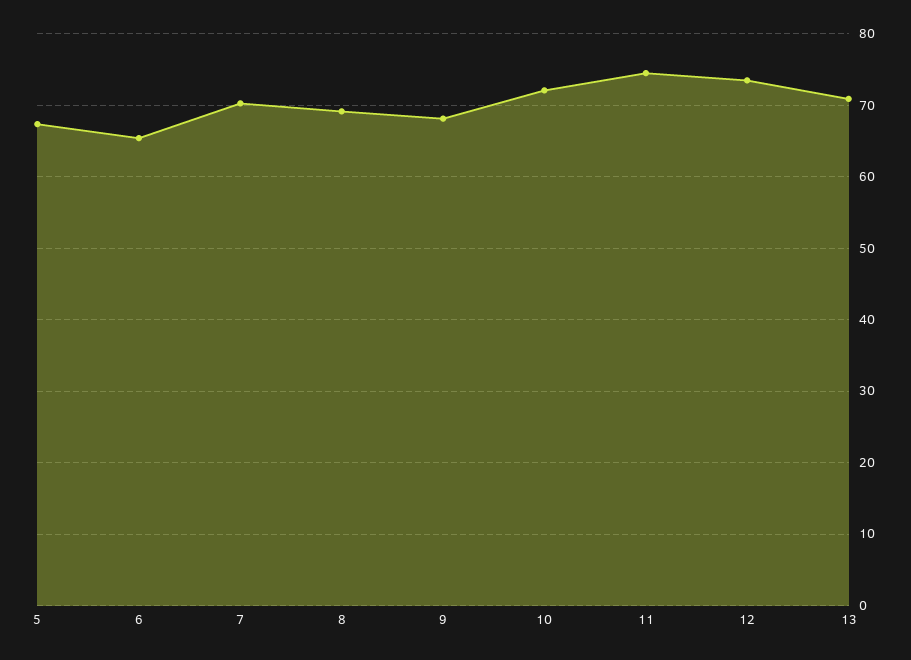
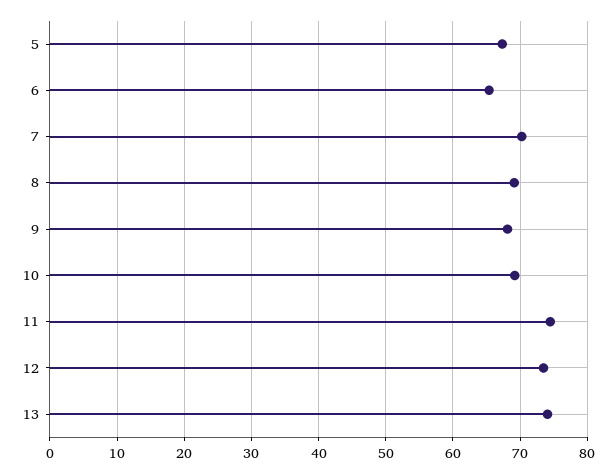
  {
    "5": 67,
    "6": 65,
    "7": 70,
    "8": 69,
    "9": 68,
-   "10": 72,
+   "10": 69,
    "11": 75,
    "12": 74,
-   "13": 71
+   "13": 74
  }

